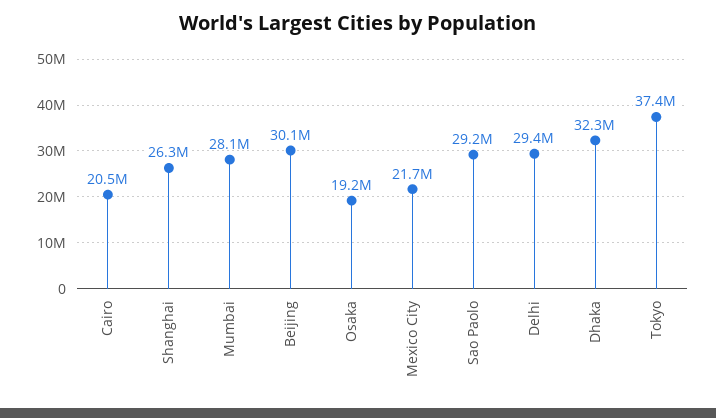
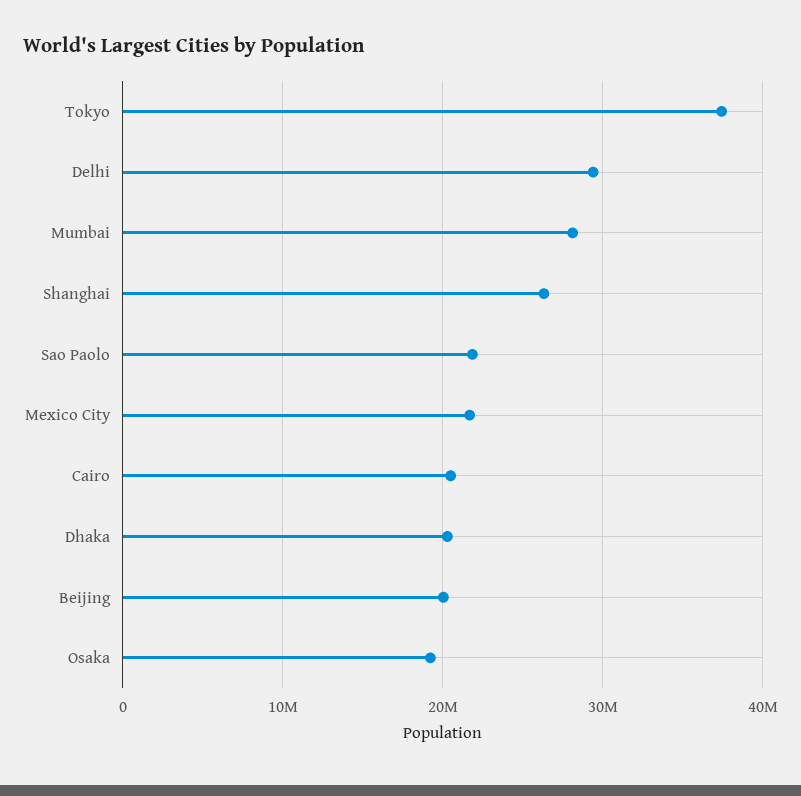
  {
    "Cairo": 20500000,
    "Shanghai": 26300000,
    "Mumbai": 28100000,
-   "Beijing": 30100000,
+   "Beijing": 20000000,
    "Osaka": 19200000,
    "Mexico City": 21700000,
-   "Sao Paolo": 29200000,
+   "Sao Paolo": 22000000,
    "Delhi": 29400000,
-   "Dhaka": 32300000,
+   "Dhaka": 20000000,
    "Tokyo": 37400000
  }

